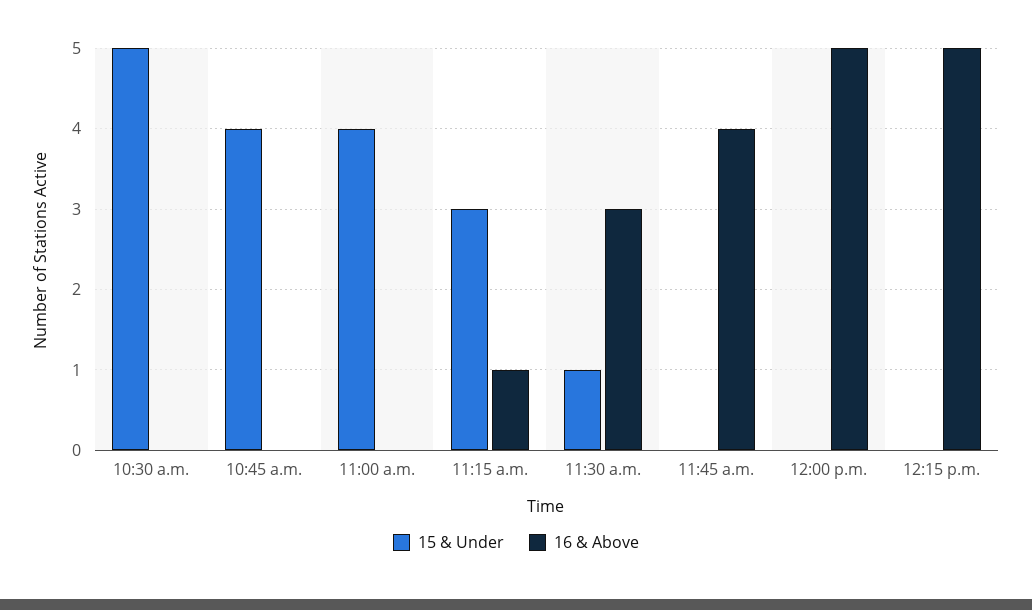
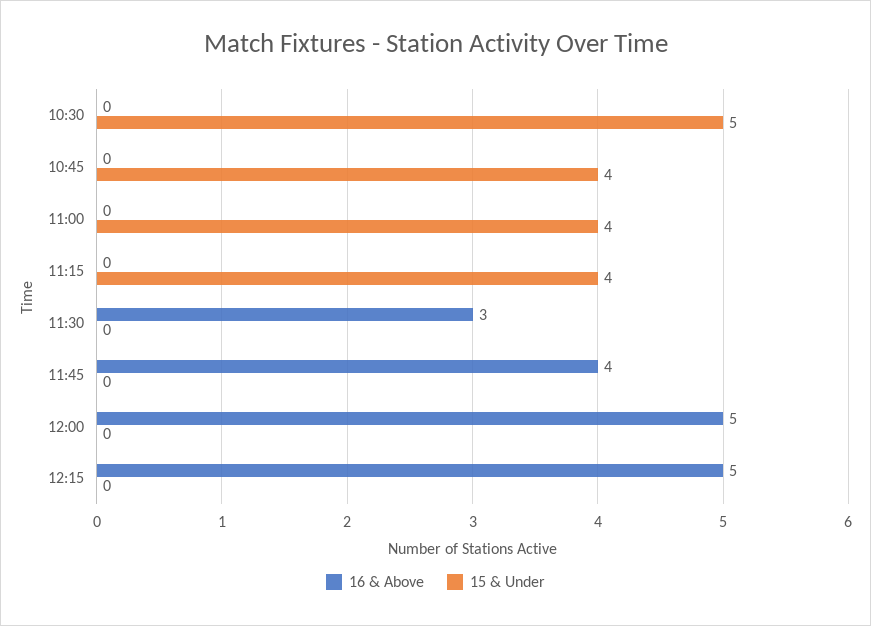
  {
    "15 & Under": {
      "10:30 a.m.": 5,
      "10:45 a.m.": 4,
      "11:00 a.m.": 4,
-     "11:15 a.m.": 3,
+     "11:15 a.m.": 4,
-     "11:30 a.m.": 1,
+     "11:30 a.m.": 0,
      "11:45 a.m.": 0,
      "12:00 p.m.": 0,
      "12:15 p.m.": 0
    },
    "16 & Above": {
      "10:30 a.m.": 0,
      "10:45 a.m.": 0,
      "11:00 a.m.": 0,
-     "11:15 a.m.": 1,
+     "11:15 a.m.": 0,
      "11:30 a.m.": 3,
      "11:45 a.m.": 4,
      "12:00 p.m.": 5,
      "12:15 p.m.": 5
    }
  }

